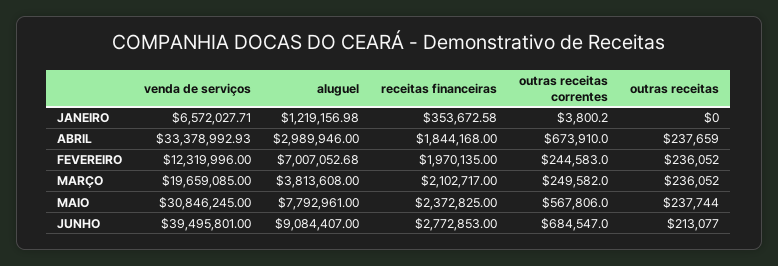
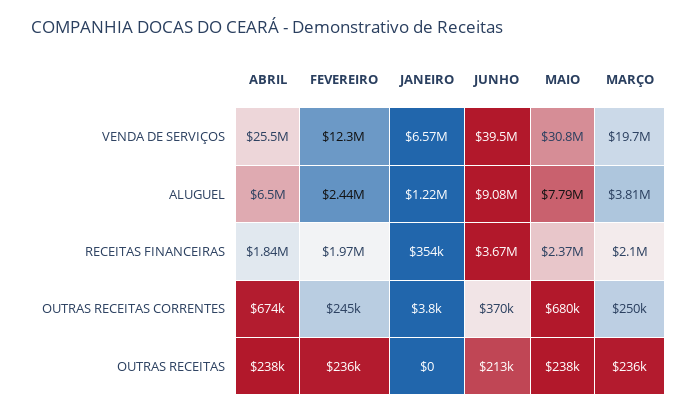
  {
    "venda de serviços": {
      "JANEIRO": 6572027.71,
-     "ABRIL": 33378992.93,
+     "ABRIL": 25500000,
      "FEVEREIRO": 12319996,
      "MARÇO": 19659085,
      "MAIO": 30846245,
      "JUNHO": 39495801
    },
    "aluguel": {
      "JANEIRO": 1219156.98,
-     "ABRIL": 2989946,
+     "ABRIL": 6500000,
-     "FEVEREIRO": 7007052.68,
+     "FEVEREIRO": 2440000,
      "MARÇO": 3813608,
      "MAIO": 7792961,
      "JUNHO": 9084407
    },
    "receitas financeiras": {
      "JANEIRO": 353672.58,
      "ABRIL": 1844168,
      "FEVEREIRO": 1970135,
      "MARÇO": 2102717,
      "MAIO": 2372825,
-     "JUNHO": 2772853
+     "JUNHO": 3670000
    },
    "outras receitas correntes": {
      "JANEIRO": 3800.2,
      "ABRIL": 673910,
      "FEVEREIRO": 244583,
      "MARÇO": 249582,
-     "MAIO": 567806,
+     "MAIO": 680000,
-     "JUNHO": 684547
+     "JUNHO": 370000
    },
    "outras receitas": {
      "JANEIRO": 0,
      "ABRIL": 237659,
      "FEVEREIRO": 236052,
      "MARÇO": 236052,
      "MAIO": 237744,
      "JUNHO": 213077
    }
  }

